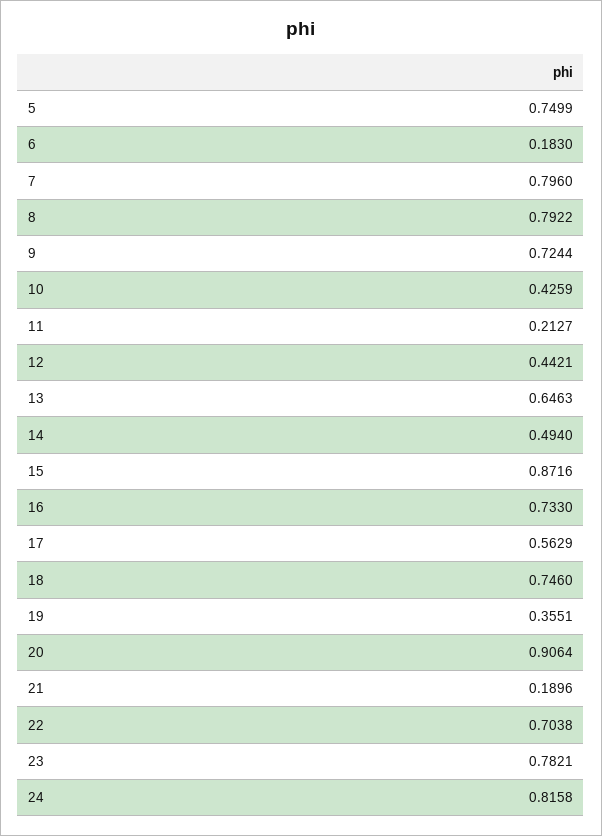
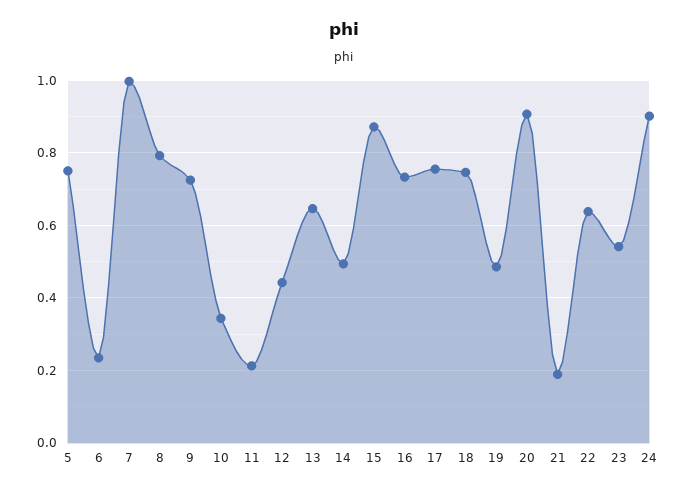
  {
    "5": 0.7499,
-   "6": 0.183,
+   "6": 0.24,
-   "7": 0.796,
+   "7": 1,
    "8": 0.7922,
    "9": 0.7244,
-   "10": 0.4259,
+   "10": 0.34,
    "11": 0.2127,
    "12": 0.4421,
    "13": 0.6463,
    "14": 0.494,
    "15": 0.8716,
    "16": 0.733,
-   "17": 0.5629,
+   "17": 0.76,
    "18": 0.746,
-   "19": 0.3551,
+   "19": 0.48,
    "20": 0.9064,
    "21": 0.1896,
-   "22": 0.7038,
+   "22": 0.64,
-   "23": 0.7821,
+   "23": 0.54,
-   "24": 0.8158
+   "24": 0.9
  }

